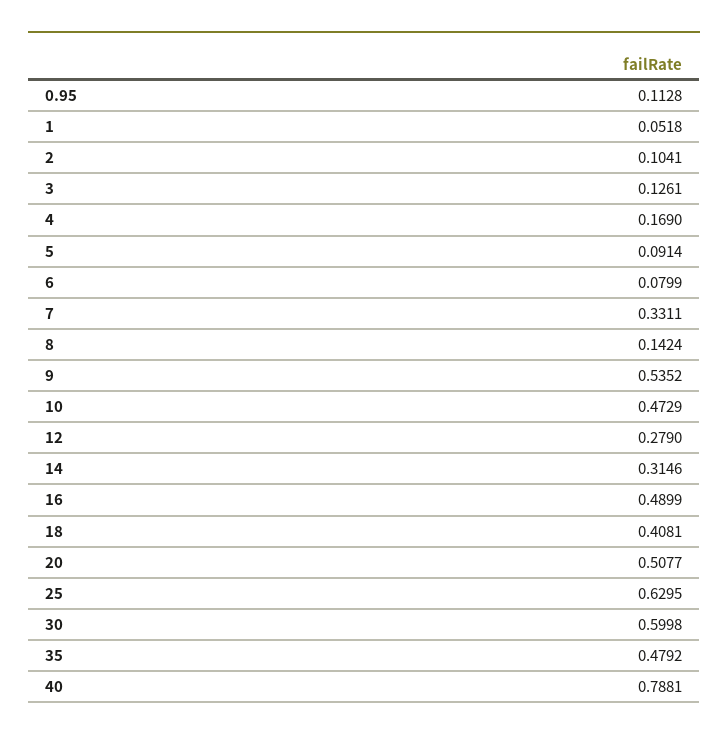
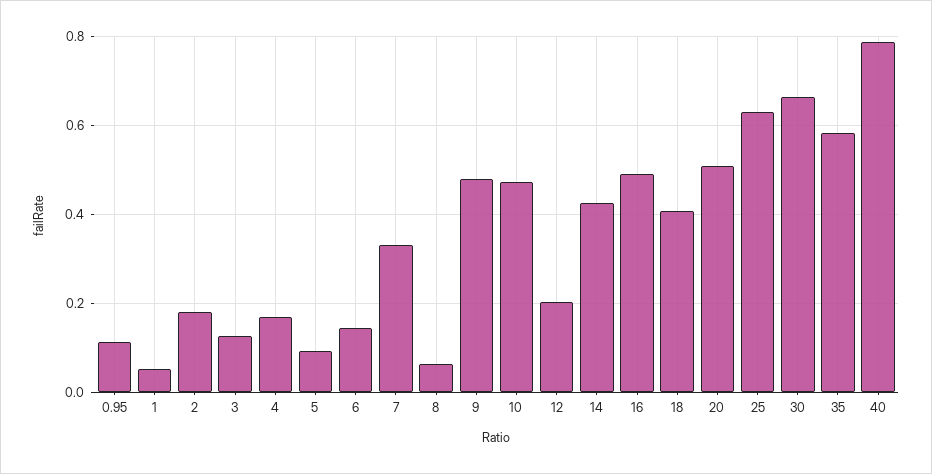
  {
    "0.95": 0.1128,
    "1": 0.0518,
-   "2": 0.1041,
+   "2": 0.18,
    "3": 0.1261,
    "4": 0.169,
    "5": 0.0914,
-   "6": 0.0799,
+   "6": 0.14,
    "7": 0.3311,
-   "8": 0.1424,
+   "8": 0.06,
-   "9": 0.5352,
+   "9": 0.48,
    "10": 0.4729,
-   "12": 0.279,
+   "12": 0.2,
-   "14": 0.3146,
+   "14": 0.42,
    "16": 0.4899,
    "18": 0.4081,
    "20": 0.5077,
    "25": 0.6295,
-   "30": 0.5998,
+   "30": 0.66,
-   "35": 0.4792,
+   "35": 0.58,
    "40": 0.7881
  }

